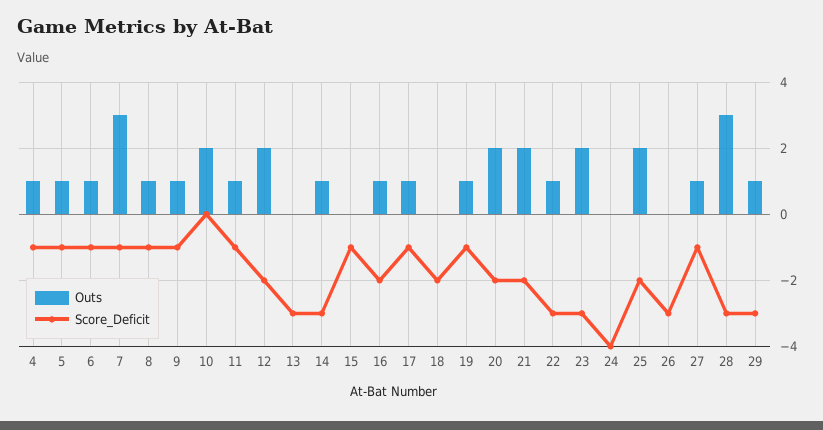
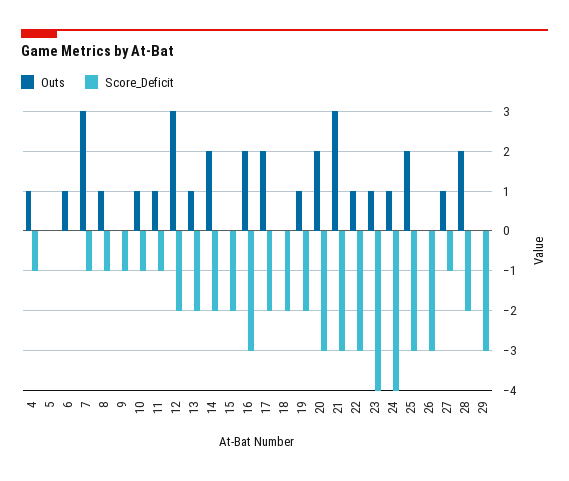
  {
    "Outs": {
      "4": 1,
-     "5": 1,
+     "5": 0,
      "6": 1,
      "7": 3,
      "8": 1,
-     "9": 1,
+     "9": 0,
-     "10": 2,
+     "10": 1,
      "11": 1,
-     "12": 2,
+     "12": 3,
-     "13": 0,
+     "13": 1,
-     "14": 1,
+     "14": 2,
      "15": 0,
-     "16": 1,
+     "16": 2,
-     "17": 1,
+     "17": 2,
      "18": 0,
      "19": 1,
      "20": 2,
-     "21": 2,
+     "21": 3,
      "22": 1,
-     "23": 2,
+     "23": 1,
-     "24": 0,
+     "24": 1,
      "25": 2,
      "26": 0,
      "27": 1,
-     "28": 3,
+     "28": 2,
-     "29": 1
+     "29": 0
    },
    "Score_Deficit": {
      "4": -1,
-     "5": -1,
+     "5": 0,
-     "6": -1,
+     "6": 0,
      "7": -1,
      "8": -1,
      "9": -1,
-     "10": 0,
+     "10": -1,
      "11": -1,
      "12": -2,
-     "13": -3,
+     "13": -2,
-     "14": -3,
+     "14": -2,
-     "15": -1,
+     "15": -2,
-     "16": -2,
+     "16": -3,
-     "17": -1,
+     "17": -2,
      "18": -2,
-     "19": -1,
+     "19": -2,
-     "20": -2,
+     "20": -3,
-     "21": -2,
+     "21": -3,
      "22": -3,
-     "23": -3,
+     "23": -4,
      "24": -4,
-     "25": -2,
+     "25": -3,
      "26": -3,
      "27": -1,
-     "28": -3,
+     "28": -2,
      "29": -3
    }
  }

